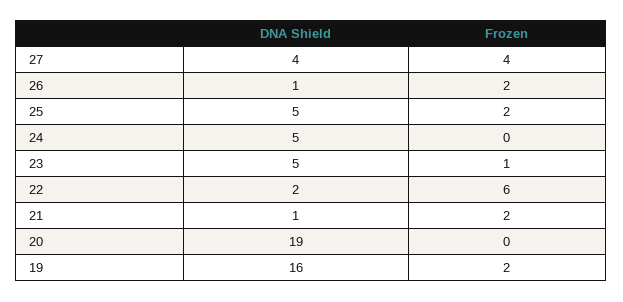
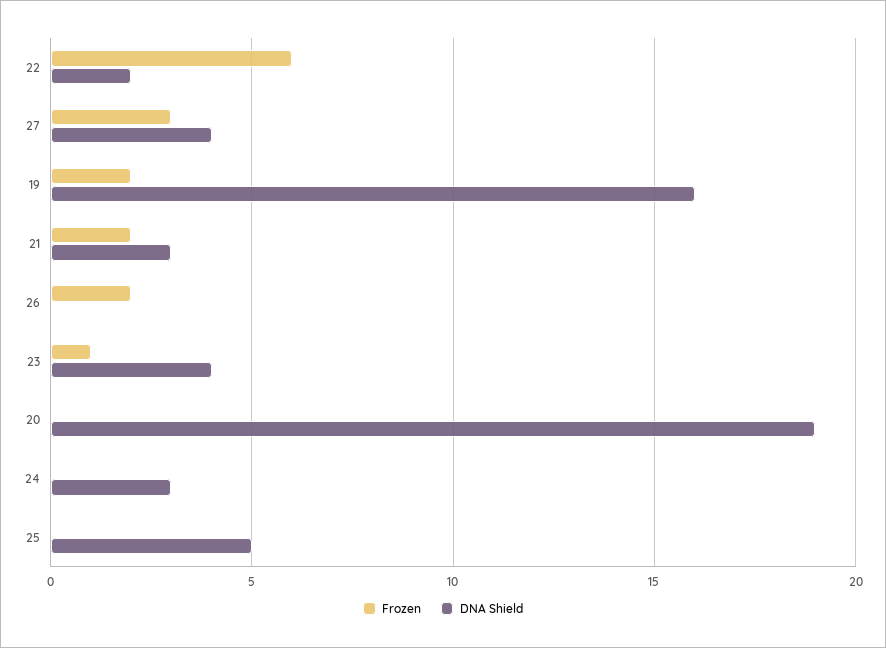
  {
    "DNA Shield": {
      "27": 4,
-     "26": 1,
+     "26": 0,
      "25": 5,
-     "24": 5,
+     "24": 3,
-     "23": 5,
+     "23": 4,
      "22": 2,
-     "21": 1,
+     "21": 3,
      "20": 19,
      "19": 16
    },
    "Frozen": {
-     "27": 4,
+     "27": 3,
      "26": 2,
-     "25": 2,
+     "25": 0,
      "24": 0,
      "23": 1,
      "22": 6,
      "21": 2,
      "20": 0,
      "19": 2
    }
  }

